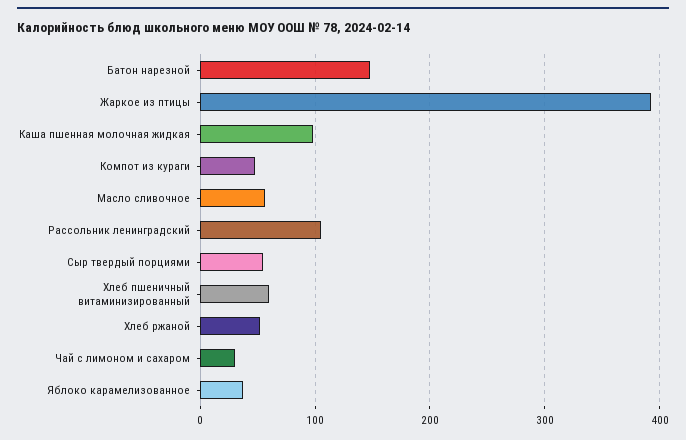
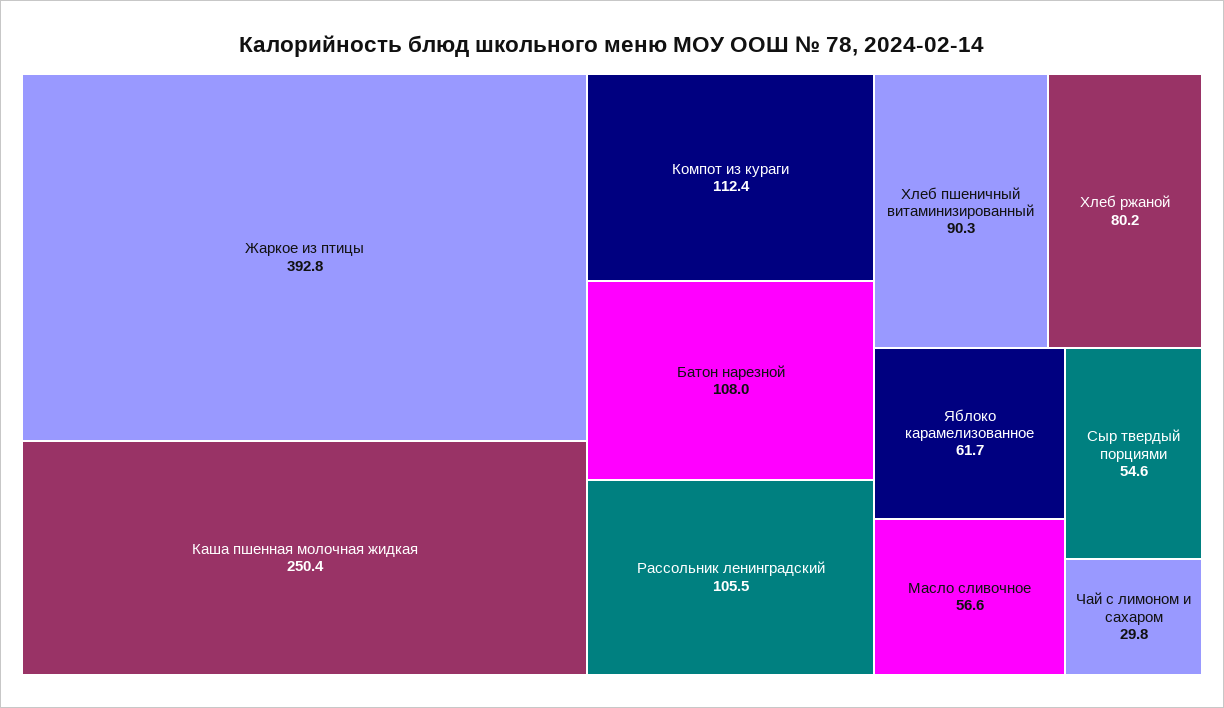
  {
-   "Батон нарезной": 150,
+   "Батон нарезной": 108,
    "Жаркое из птицы": 392.8,
-   "Каша пшенная молочная жидкая": 100,
+   "Каша пшенная молочная жидкая": 250.4,
-   "Компот из кураги": 50,
+   "Компот из кураги": 112.4,
    "Масло сливочное": 56.6,
    "Рассольник ленинградский": 105.5,
    "Сыр твердый порциями": 54.6,
-   "Хлеб пшеничный витаминизированный": 60,
+   "Хлеб пшеничный витаминизированный": 90.3,
-   "Хлеб ржаной": 50,
+   "Хлеб ржаной": 80.2,
    "Чай с лимоном и сахаром": 29.8,
-   "Яблоко карамелизованное": 40
+   "Яблоко карамелизованное": 61.7
  }

